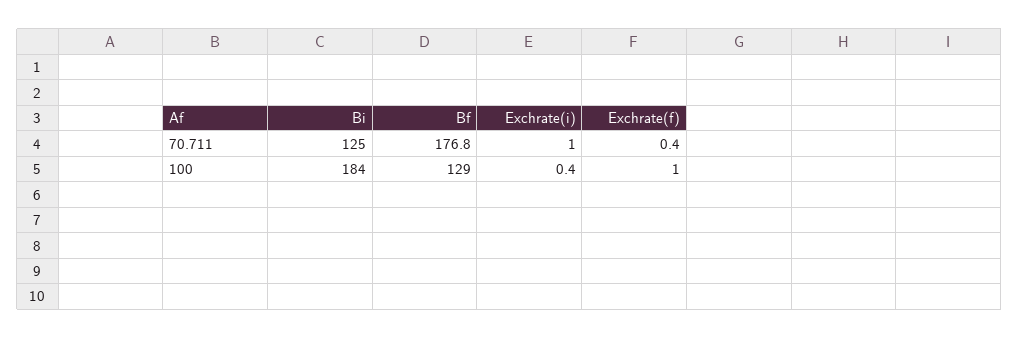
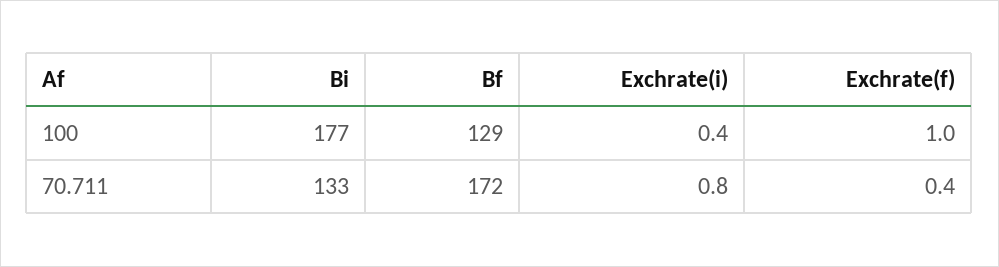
  {
    "Bi": {
-     "70.711": 125,
+     "70.711": 133,
-     "100": 184
+     "100": 177
    },
    "Bf": {
-     "70.711": 176.8,
+     "70.711": 172,
      "100": 129
    },
    "Exchrate(i)": {
-     "70.711": 1,
+     "70.711": 0.8,
      "100": 0.4
    },
    "Exchrate(f)": {
      "70.711": 0.4,
      "100": 1
    }
  }

